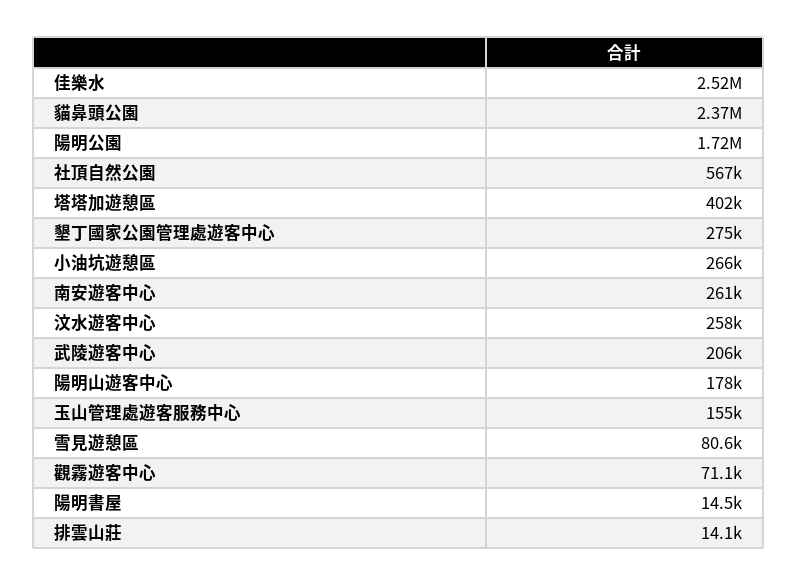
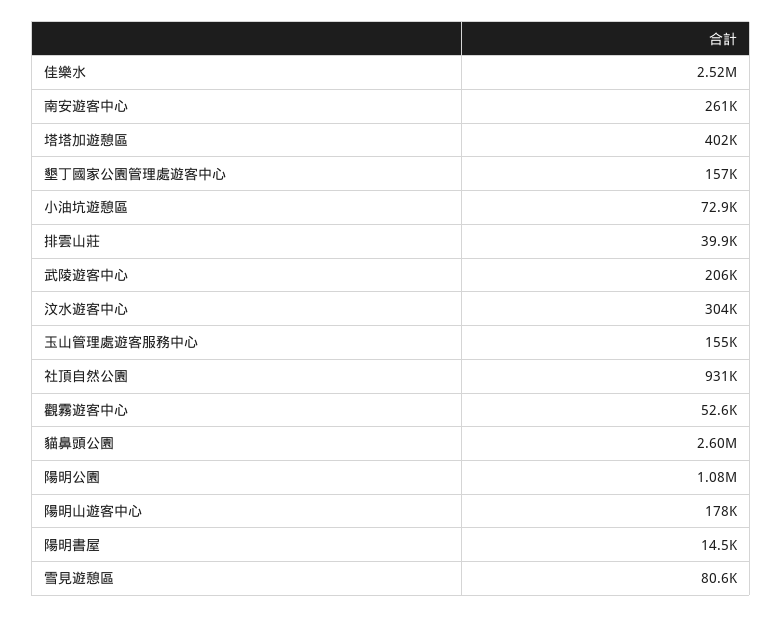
  {
    "佳樂水": 2520000,
-   "貓鼻頭公園": 2370000,
+   "貓鼻頭公園": 2600000,
-   "陽明公園": 1720000,
+   "陽明公園": 1080000,
-   "社頂自然公園": 567000,
+   "社頂自然公園": 931000,
    "塔塔加遊憩區": 402000,
-   "墾丁國家公園管理處遊客中心": 275000,
+   "墾丁國家公園管理處遊客中心": 157000,
-   "小油坑遊憩區": 266000,
+   "小油坑遊憩區": 72900,
    "南安遊客中心": 261000,
-   "汶水遊客中心": 258000,
+   "汶水遊客中心": 304000,
    "武陵遊客中心": 206000,
    "陽明山遊客中心": 178000,
    "玉山管理處遊客服務中心": 155000,
    "雪見遊憩區": 80600,
-   "觀霧遊客中心": 71100,
+   "觀霧遊客中心": 52600,
    "陽明書屋": 14500,
-   "排雲山莊": 14100
+   "排雲山莊": 39900
  }

